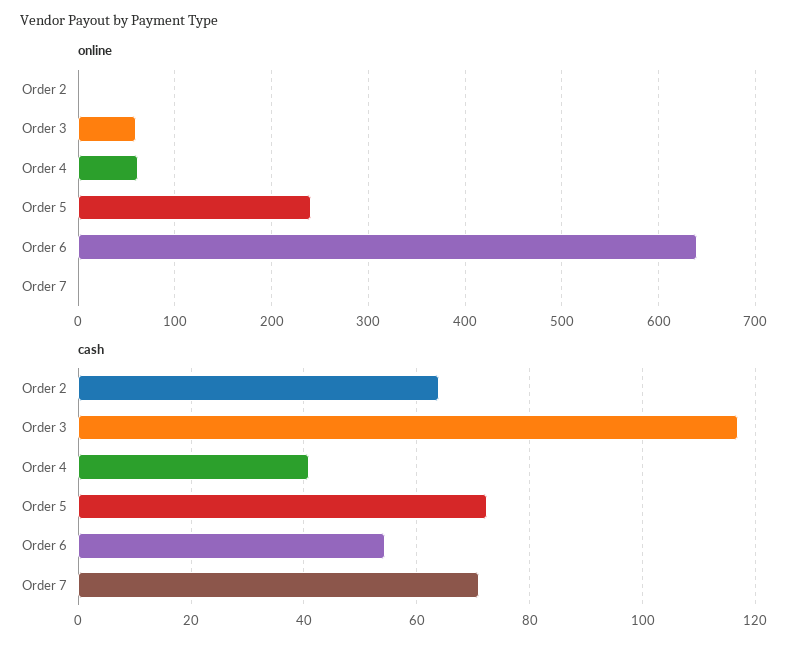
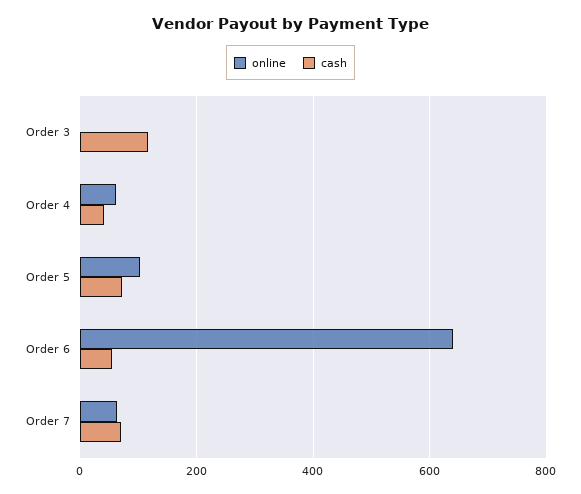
  {
    "online": {
-     "Order 2": 0,
-     "Order 3": 60,
+     "Order 3": 0,
      "Order 4": 60,
-     "Order 5": 240,
+     "Order 5": 100,
      "Order 6": 640,
-     "Order 7": 0
+     "Order 7": 60
    },
    "cash": {
-     "Order 2": 64,
      "Order 3": 116,
      "Order 4": 40,
      "Order 5": 72,
      "Order 6": 54,
      "Order 7": 70
    }
  }

